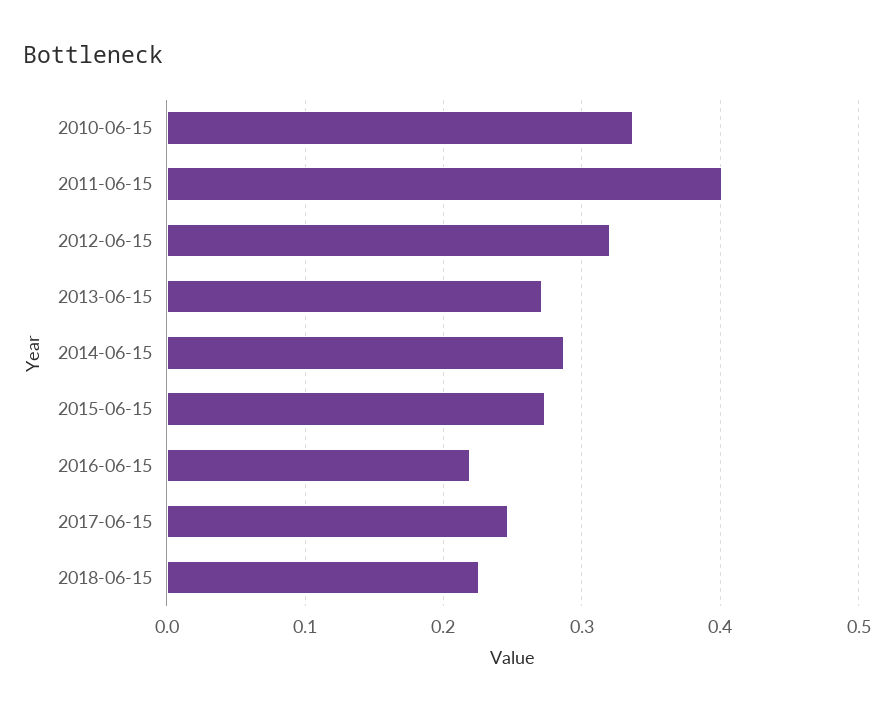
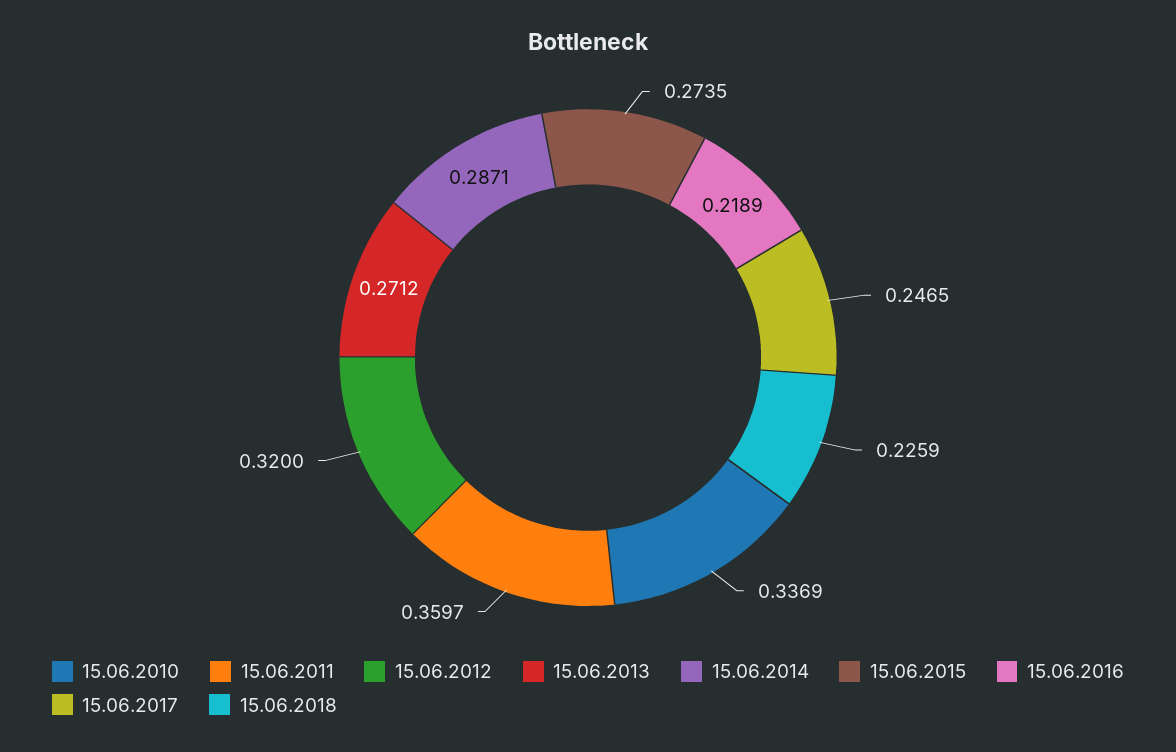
  {
    "2010-06-15": 0.3369,
-   "2011-06-15": 0.4,
+   "2011-06-15": 0.3597,
    "2012-06-15": 0.32,
    "2013-06-15": 0.2712,
    "2014-06-15": 0.2871,
    "2015-06-15": 0.2735,
    "2016-06-15": 0.2189,
    "2017-06-15": 0.2465,
    "2018-06-15": 0.2259
  }

